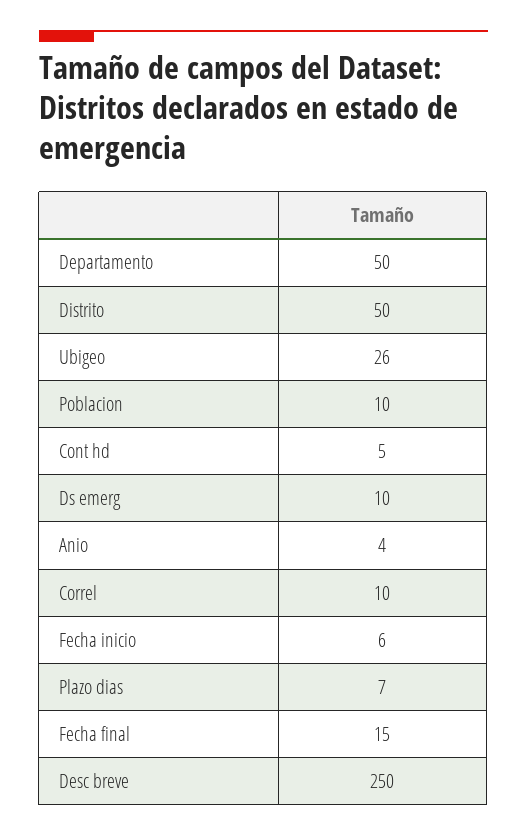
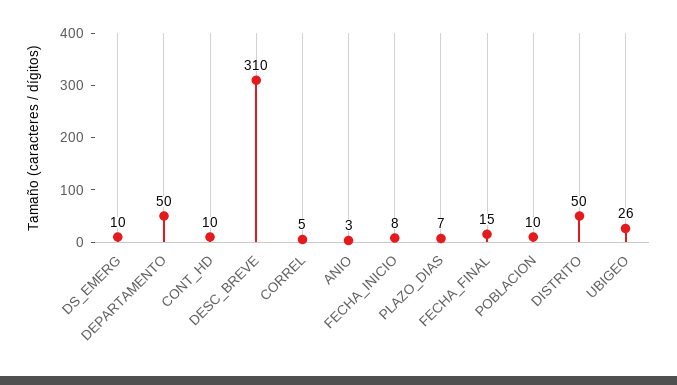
  {
    "Departamento": 50,
    "Distrito": 50,
    "Ubigeo": 26,
    "Poblacion": 10,
-   "Cont hd": 5,
+   "Cont hd": 10,
    "Ds emerg": 10,
-   "Anio": 4,
+   "Anio": 3,
-   "Correl": 10,
+   "Correl": 5,
-   "Fecha inicio": 6,
+   "Fecha inicio": 8,
    "Plazo dias": 7,
    "Fecha final": 15,
-   "Desc breve": 250
+   "Desc breve": 310
  }

